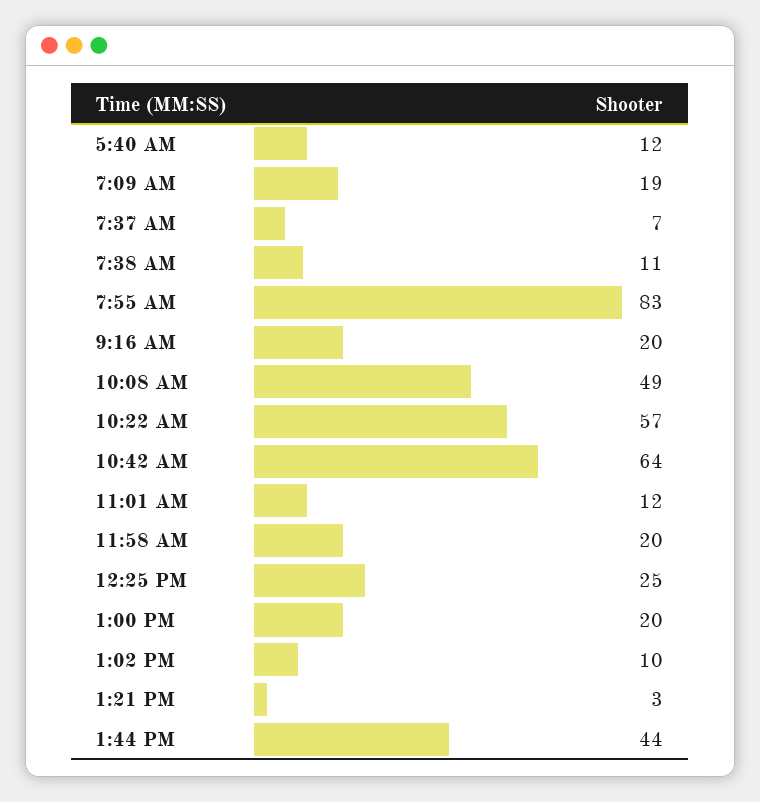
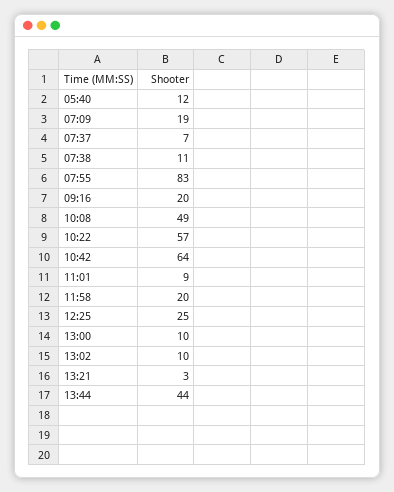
  {
    "5:40 AM": 12,
    "7:09 AM": 19,
    "7:37 AM": 7,
    "7:38 AM": 11,
    "7:55 AM": 83,
    "9:16 AM": 20,
    "10:08 AM": 49,
    "10:22 AM": 57,
    "10:42 AM": 64,
-   "11:01 AM": 12,
+   "11:01 AM": 9,
    "11:58 AM": 20,
    "12:25 PM": 25,
-   "1:00 PM": 20,
+   "1:00 PM": 10,
    "1:02 PM": 10,
    "1:21 PM": 3,
    "1:44 PM": 44
  }

